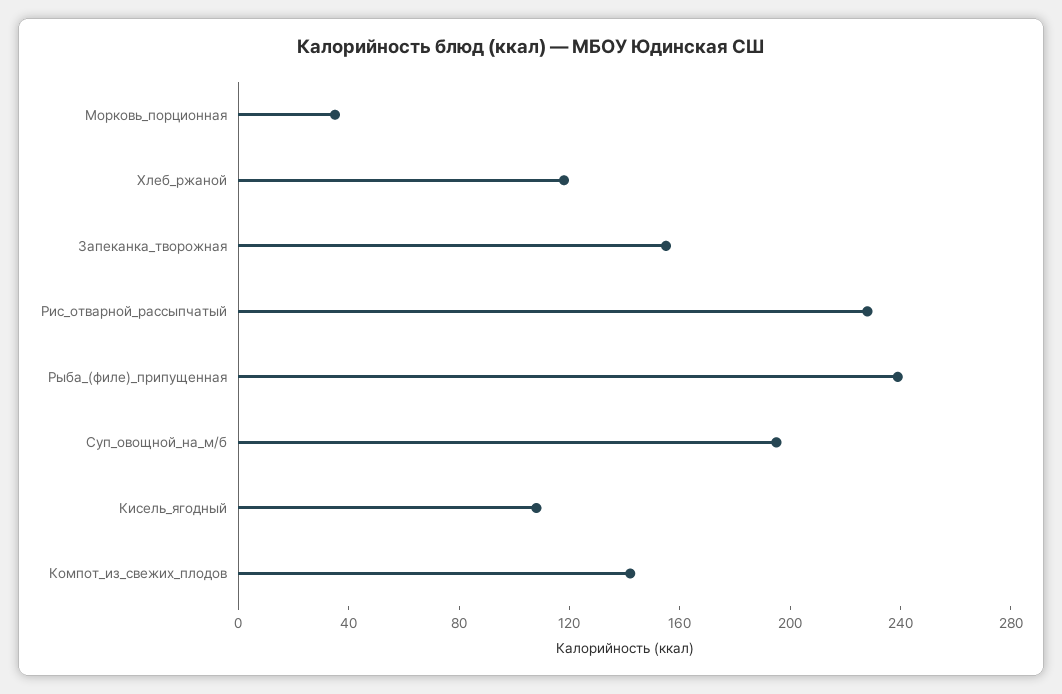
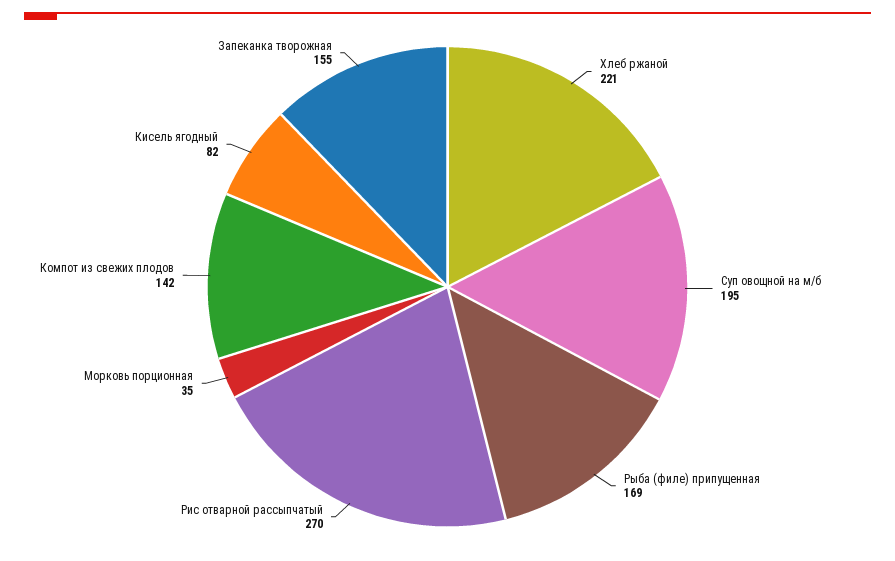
  {
    "Морковь_порционная": 35,
-   "Хлеб_ржаной": 120,
+   "Хлеб_ржаной": 221,
    "Запеканка_творожная": 155,
-   "Рис_отварной_рассыпчатый": 230,
+   "Рис_отварной_рассыпчатый": 270,
-   "Рыба_(филе)_припущенная": 240,
+   "Рыба_(филе)_припущенная": 169,
    "Суп_овощной_на_м/б": 195,
-   "Кисель_ягодный": 110,
+   "Кисель_ягодный": 82,
    "Компот_из_свежих_плодов": 142
  }

